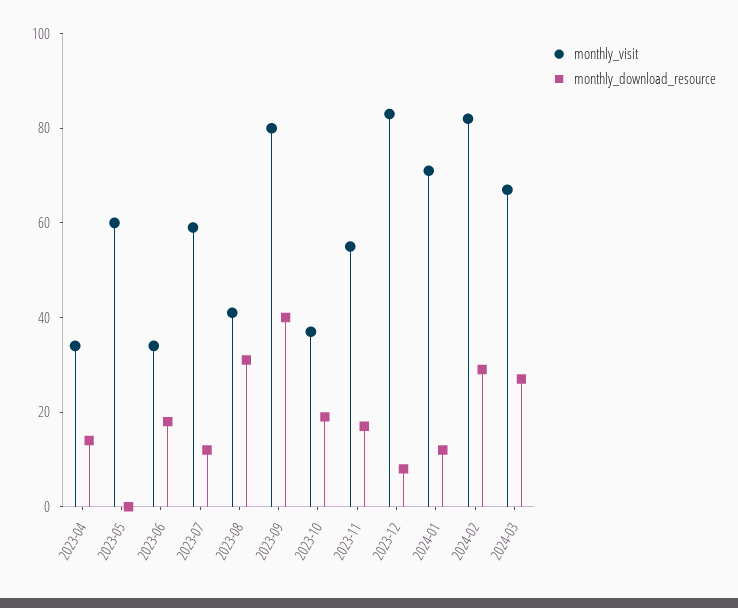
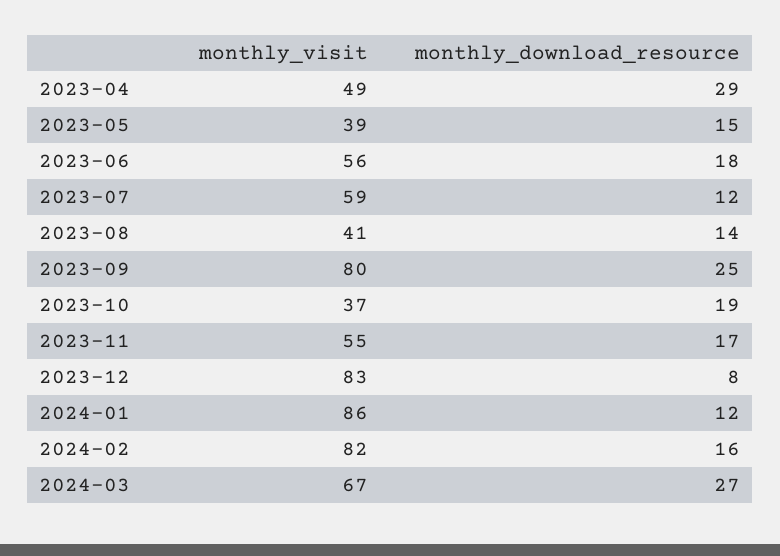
  {
    "monthly_visit": {
-     "2023-04": 35,
+     "2023-04": 49,
-     "2023-05": 60,
+     "2023-05": 39,
-     "2023-06": 35,
+     "2023-06": 56,
      "2023-07": 59,
      "2023-08": 41,
      "2023-09": 80,
      "2023-10": 37,
      "2023-11": 55,
      "2023-12": 83,
-     "2024-01": 70,
+     "2024-01": 86,
      "2024-02": 82,
      "2024-03": 67
    },
    "monthly_download_resource": {
-     "2023-04": 15,
+     "2023-04": 29,
-     "2023-05": 0,
+     "2023-05": 15,
      "2023-06": 18,
      "2023-07": 12,
-     "2023-08": 30,
+     "2023-08": 14,
-     "2023-09": 40,
+     "2023-09": 25,
      "2023-10": 19,
      "2023-11": 17,
      "2023-12": 8,
      "2024-01": 12,
-     "2024-02": 30,
+     "2024-02": 16,
      "2024-03": 27
    }
  }

